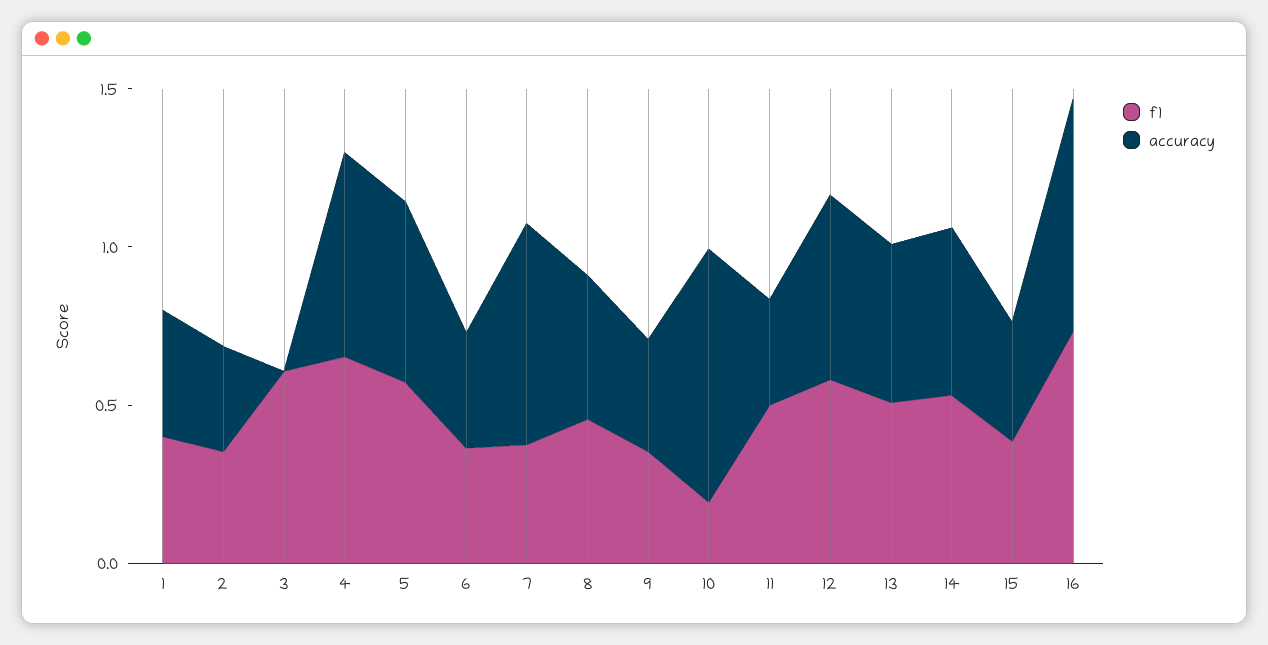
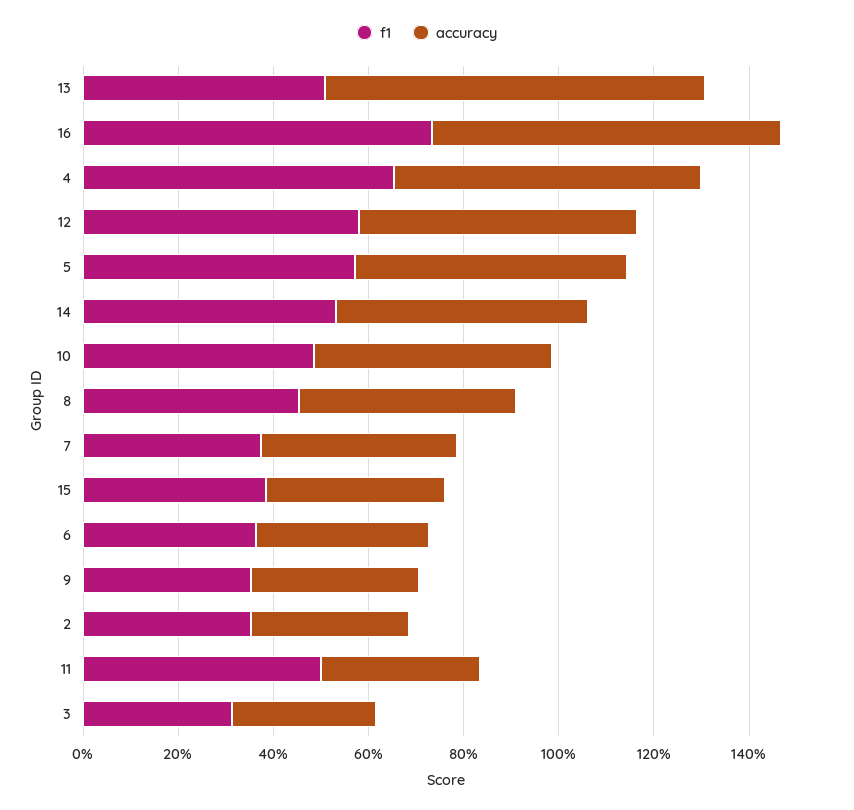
  {
    "f1": {
-     "1": 0.4,
      "2": 0.35,
-     "3": 0.6,
+     "3": 0.3,
      "4": 0.65,
      "5": 0.55,
      "6": 0.35,
      "7": 0.35,
      "8": 0.45,
      "9": 0.35,
-     "10": 0.2,
+     "10": 0.5,
      "11": 0.5,
      "12": 0.6,
      "13": 0.5,
      "14": 0.55,
      "15": 0.4,
      "16": 0.75
    },
    "accuracy": {
-     "1": 0.4,
      "2": 0.35,
-     "3": 0,
+     "3": 0.3,
      "4": 0.65,
      "5": 0.55,
      "6": 0.35,
-     "7": 0.7,
+     "7": 0.4,
      "8": 0.45,
      "9": 0.35,
-     "10": 0.8,
+     "10": 0.5,
      "11": 0.35,
      "12": 0.6,
-     "13": 0.5,
+     "13": 0.8,
      "14": 0.55,
      "15": 0.4,
      "16": 0.75
    }
  }

